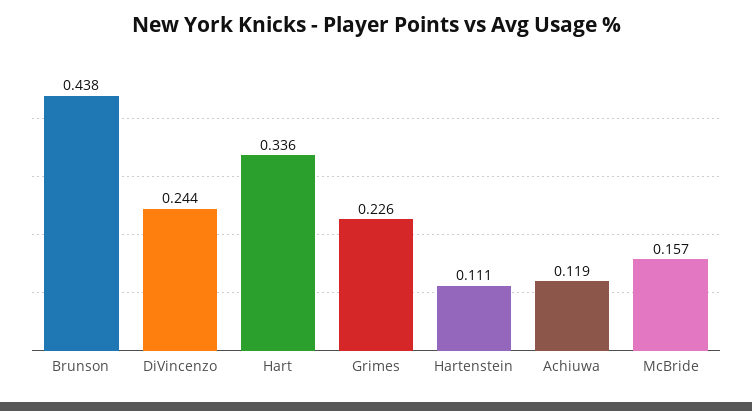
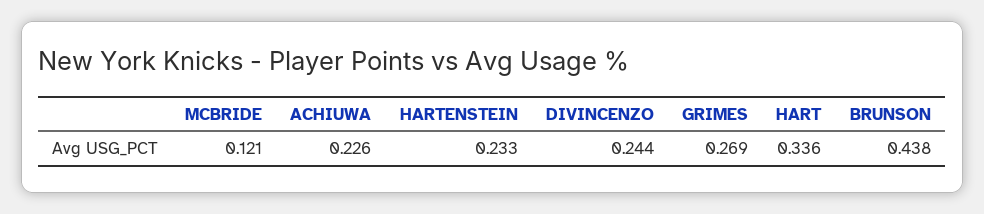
  {
    "Brunson": 0.438,
    "DiVincenzo": 0.244,
    "Hart": 0.336,
-   "Grimes": 0.226,
+   "Grimes": 0.269,
-   "Hartenstein": 0.111,
+   "Hartenstein": 0.233,
-   "Achiuwa": 0.119,
+   "Achiuwa": 0.226,
-   "McBride": 0.157
+   "McBride": 0.121
  }

